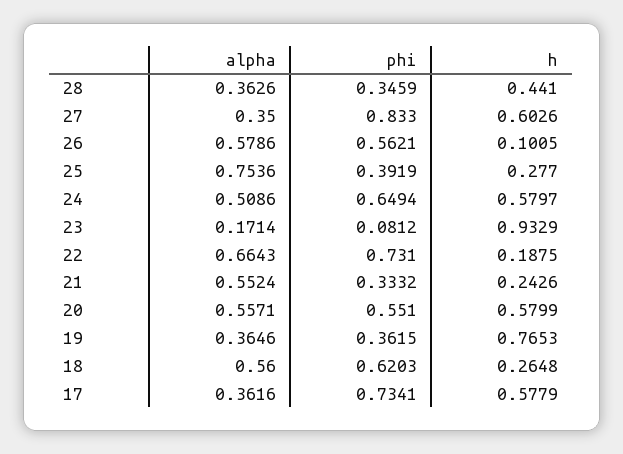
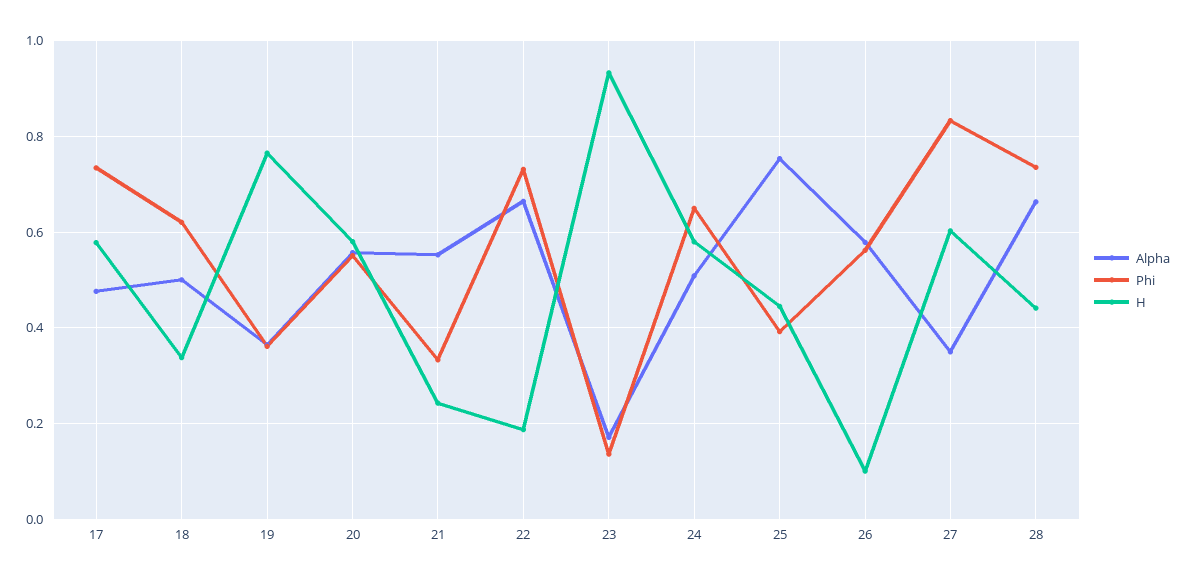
  {
    "alpha": {
-     "28": 0.3626,
+     "28": 0.66,
      "27": 0.35,
      "26": 0.5786,
      "25": 0.7536,
      "24": 0.5086,
      "23": 0.1714,
      "22": 0.6643,
      "21": 0.5524,
      "20": 0.5571,
      "19": 0.3646,
-     "18": 0.56,
+     "18": 0.5,
-     "17": 0.3616
+     "17": 0.48
    },
    "phi": {
-     "28": 0.3459,
+     "28": 0.74,
      "27": 0.833,
      "26": 0.5621,
      "25": 0.3919,
      "24": 0.6494,
-     "23": 0.0812,
+     "23": 0.14,
      "22": 0.731,
      "21": 0.3332,
      "20": 0.551,
      "19": 0.3615,
      "18": 0.6203,
      "17": 0.7341
    },
    "h": {
      "28": 0.441,
      "27": 0.6026,
      "26": 0.1005,
-     "25": 0.277,
+     "25": 0.44,
      "24": 0.5797,
      "23": 0.9329,
      "22": 0.1875,
      "21": 0.2426,
      "20": 0.5799,
      "19": 0.7653,
-     "18": 0.2648,
+     "18": 0.34,
      "17": 0.5779
    }
  }

